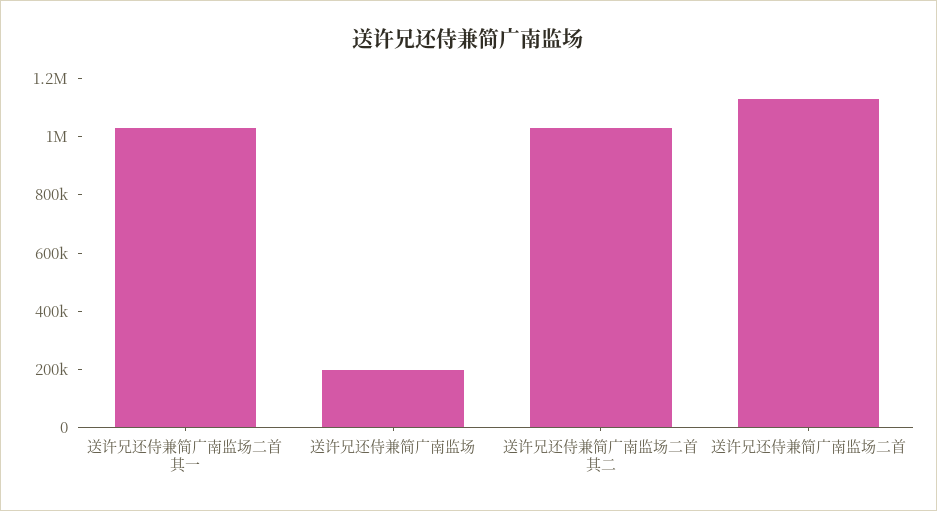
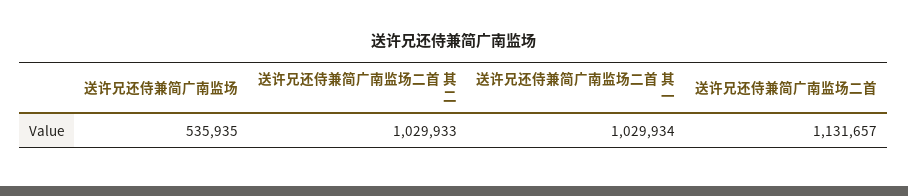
  {
    "送许兄还侍兼简广南监场二首 其一": 1029934,
-   "送许兄还侍兼简广南监场": 200000,
+   "送许兄还侍兼简广南监场": 535935,
    "送许兄还侍兼简广南监场二首 其二": 1029933,
    "送许兄还侍兼简广南监场二首": 1131657
  }

